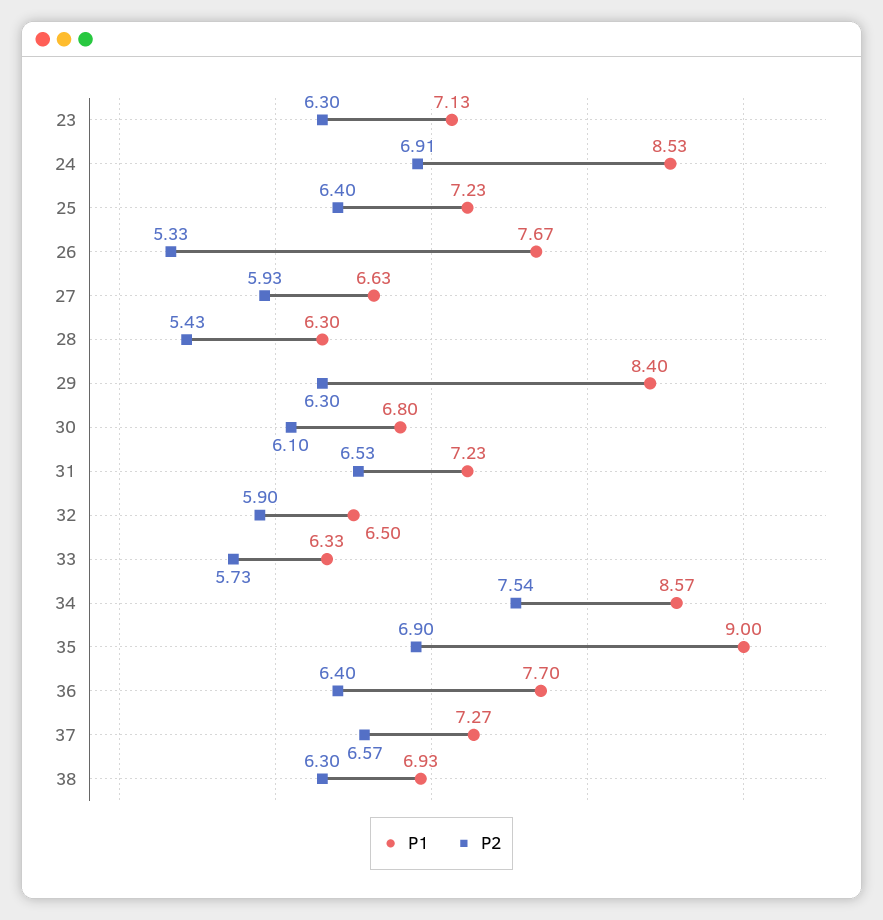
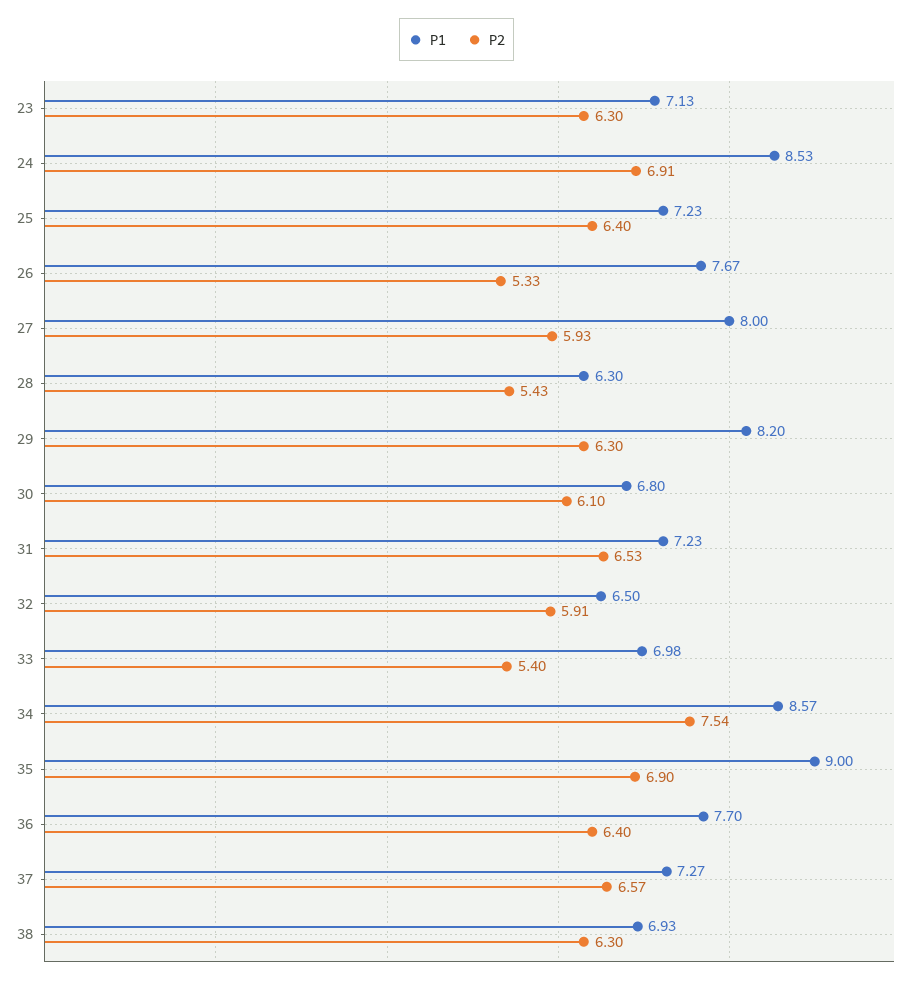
  {
    "P1": {
      "23": 7.13,
      "24": 8.53,
      "25": 7.23,
      "26": 7.67,
-     "27": 6.63,
+     "27": 8,
      "28": 6.3,
-     "29": 8.4,
+     "29": 8.2,
      "30": 6.8,
      "31": 7.23,
      "32": 6.5,
-     "33": 6.33,
+     "33": 6.98,
      "34": 8.57,
      "35": 9,
      "36": 7.7,
      "37": 7.27,
      "38": 6.93
    },
    "P2": {
      "23": 6.3,
      "24": 6.91,
      "25": 6.4,
      "26": 5.33,
      "27": 5.93,
      "28": 5.43,
      "29": 6.3,
      "30": 6.1,
      "31": 6.53,
-     "32": 5.9,
+     "32": 5.91,
-     "33": 5.73,
+     "33": 5.4,
      "34": 7.54,
      "35": 6.9,
      "36": 6.4,
      "37": 6.57,
      "38": 6.3
    }
  }

